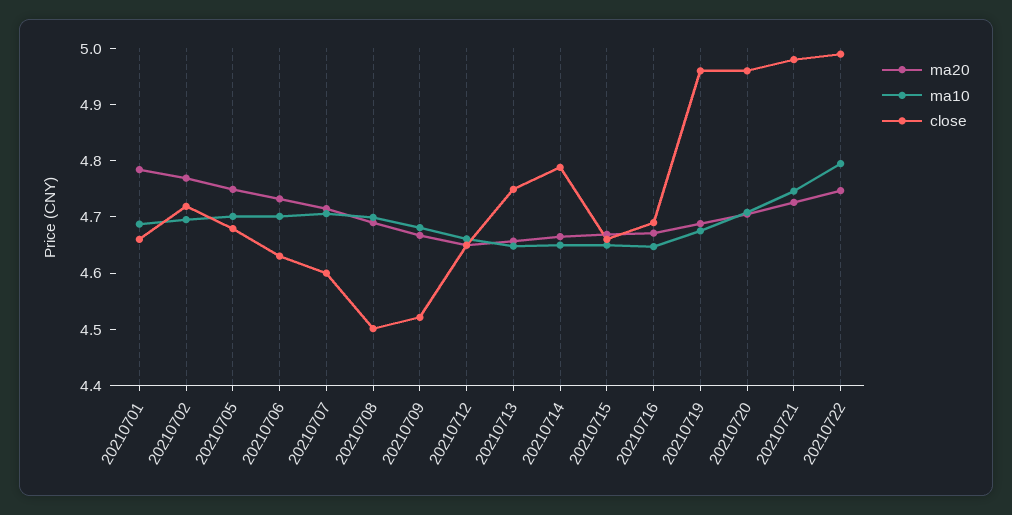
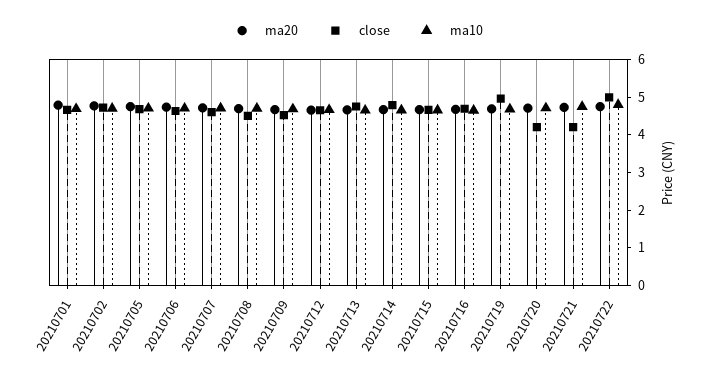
  {
    "ma20": {
      "20210701": 4.78,
      "20210702": 4.76,
      "20210705": 4.74,
      "20210706": 4.74,
      "20210707": 4.72,
      "20210708": 4.7,
      "20210709": 4.66,
      "20210712": 4.66,
      "20210713": 4.66,
      "20210714": 4.66,
      "20210715": 4.66,
      "20210716": 4.68,
      "20210719": 4.68,
      "20210720": 4.7,
      "20210721": 4.72,
      "20210722": 4.74
    },
    "ma10": {
      "20210701": 4.68,
      "20210702": 4.7,
      "20210705": 4.7,
      "20210706": 4.7,
      "20210707": 4.7,
      "20210708": 4.7,
      "20210709": 4.68,
      "20210712": 4.66,
      "20210713": 4.64,
      "20210714": 4.66,
      "20210715": 4.66,
      "20210716": 4.64,
      "20210719": 4.68,
      "20210720": 4.7,
      "20210721": 4.74,
      "20210722": 4.8
    },
    "close": {
      "20210701": 4.66,
      "20210702": 4.72,
      "20210705": 4.68,
      "20210706": 4.64,
      "20210707": 4.6,
      "20210708": 4.5,
      "20210709": 4.52,
      "20210712": 4.66,
      "20210713": 4.74,
      "20210714": 4.78,
      "20210715": 4.66,
      "20210716": 4.7,
      "20210719": 4.96,
-     "20210720": 4.96,
+     "20210720": 4.25,
-     "20210721": 4.98,
+     "20210721": 4.25,
      "20210722": 5
    }
  }

